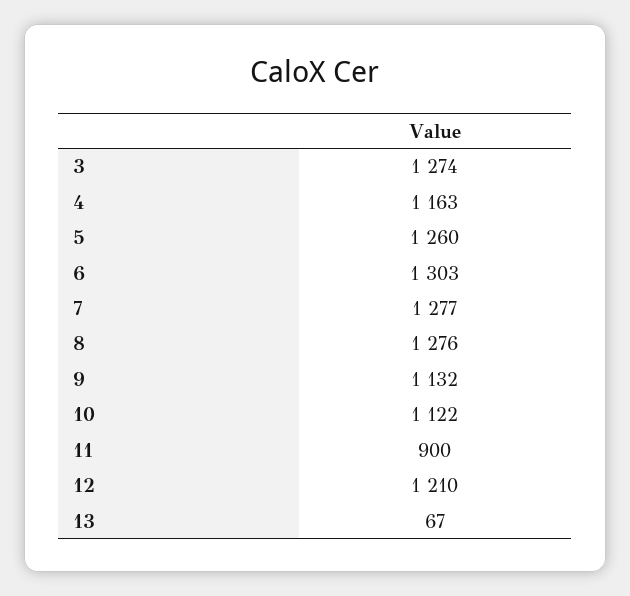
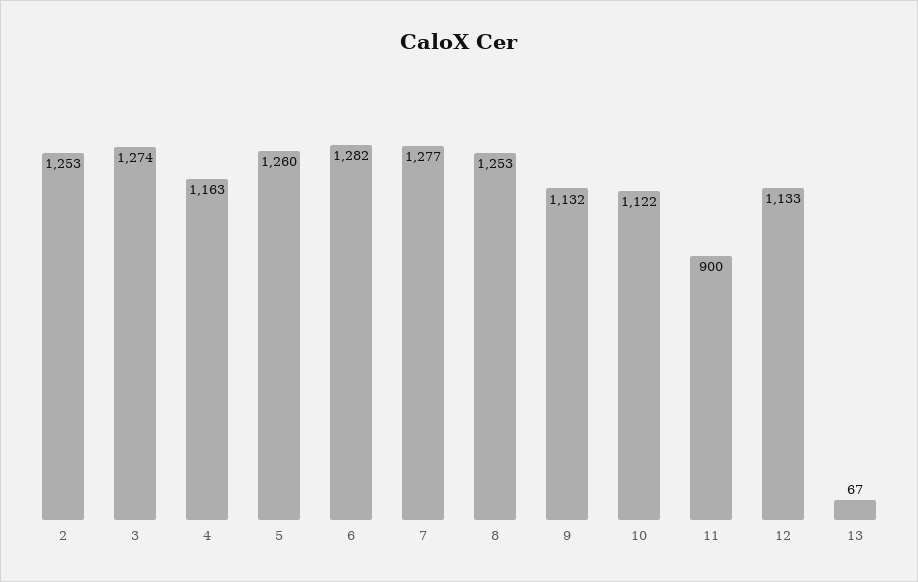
  {
    "3": 1274,
    "4": 1163,
    "5": 1260,
-   "6": 1303,
+   "6": 1282,
    "7": 1277,
-   "8": 1276,
+   "8": 1253,
    "9": 1132,
    "10": 1122,
    "11": 900,
-   "12": 1210,
+   "12": 1133,
-   "13": 67
+   "13": 67,
+   "2": 1253
  }

